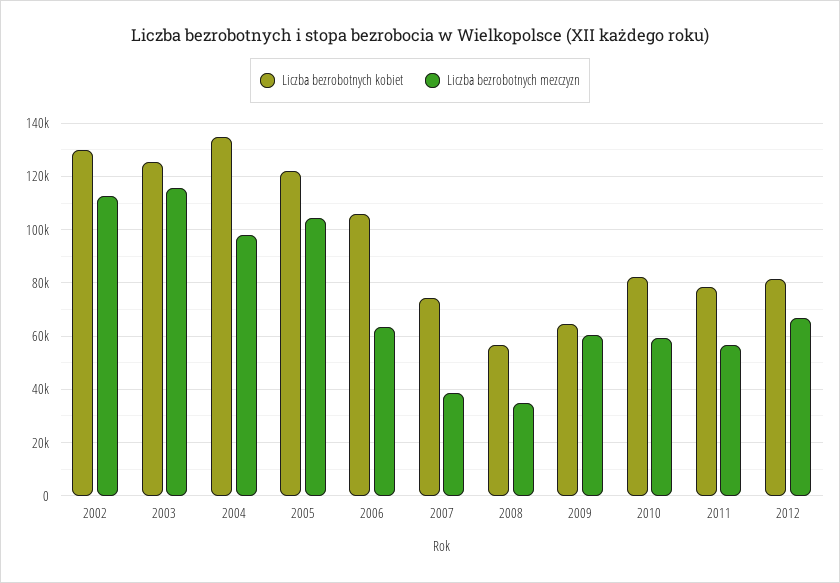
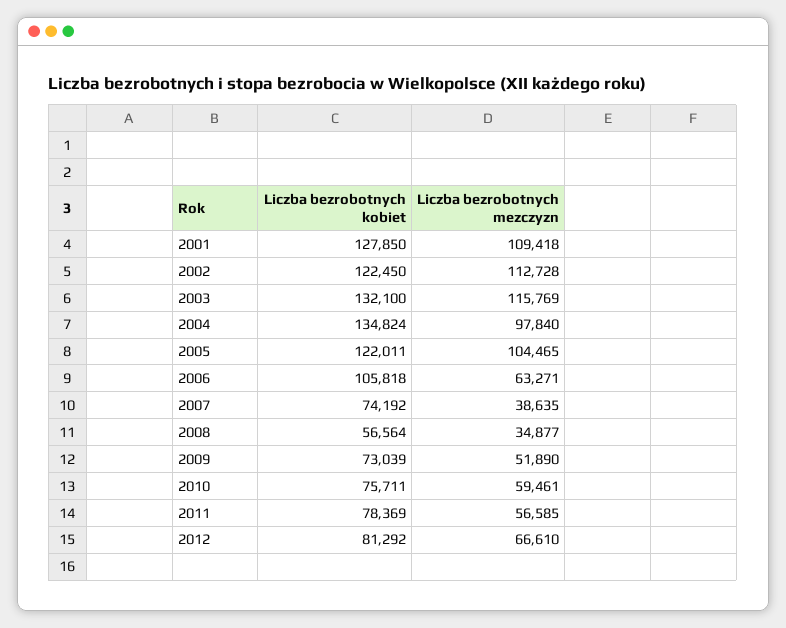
  {
    "Liczba bezrobotnych kobiet": {
-     "2002": 130000,
+     "2002": 122450,
-     "2003": 125000,
+     "2003": 132100,
      "2004": 134824,
      "2005": 122011,
      "2006": 105818,
      "2007": 74192,
      "2008": 56564,
-     "2009": 65000,
+     "2009": 73039,
-     "2010": 82500,
+     "2010": 75711,
      "2011": 78369,
-     "2012": 81292
+     "2012": 81292,
+     "2001": 127850
    },
    "Liczba bezrobotnych mezczyzn": {
      "2002": 112728,
      "2003": 115769,
      "2004": 97840,
      "2005": 104465,
      "2006": 63271,
      "2007": 38635,
      "2008": 34877,
-     "2009": 60000,
+     "2009": 51890,
      "2010": 59461,
      "2011": 56585,
-     "2012": 66610
+     "2012": 66610,
+     "2001": 109418
    }
  }

